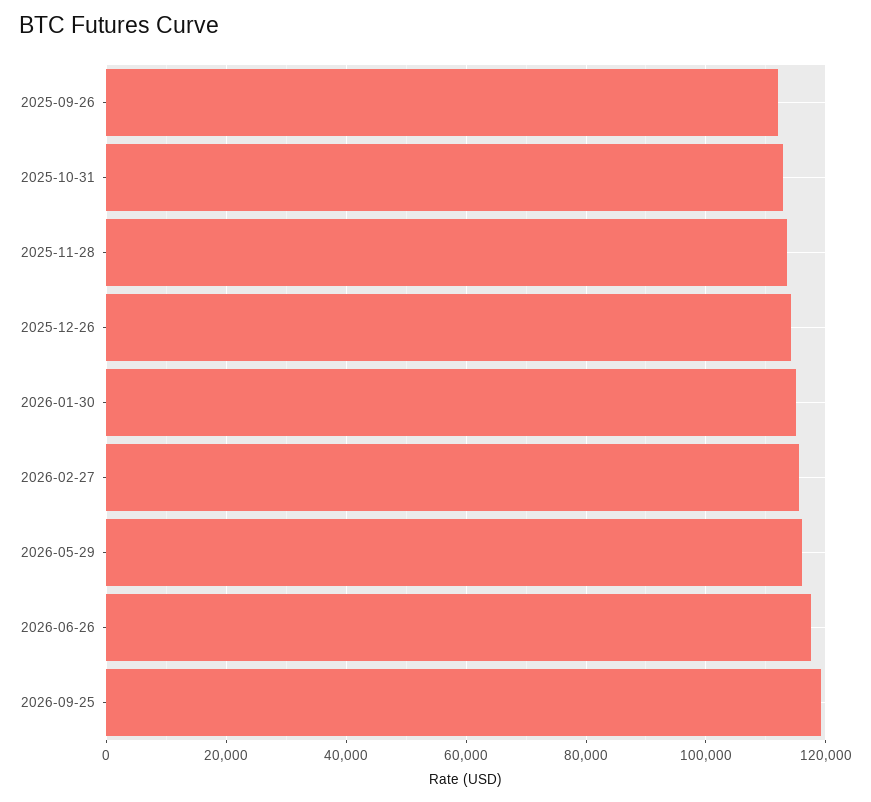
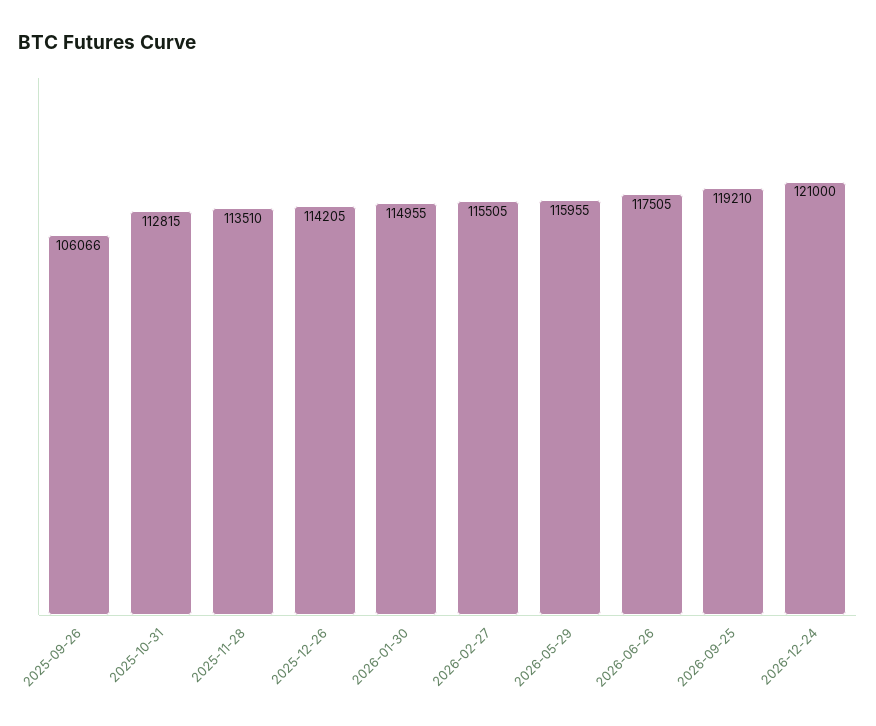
  {
-   "2025-09-26": 112000,
+   "2025-09-26": 106066,
    "2025-10-31": 112815,
    "2025-11-28": 113510,
    "2025-12-26": 114205,
    "2026-01-30": 114955,
    "2026-02-27": 115505,
    "2026-05-29": 115955,
    "2026-06-26": 117505,
-   "2026-09-25": 119210
+   "2026-09-25": 119210,
+   "2026-12-24": 121000
  }

